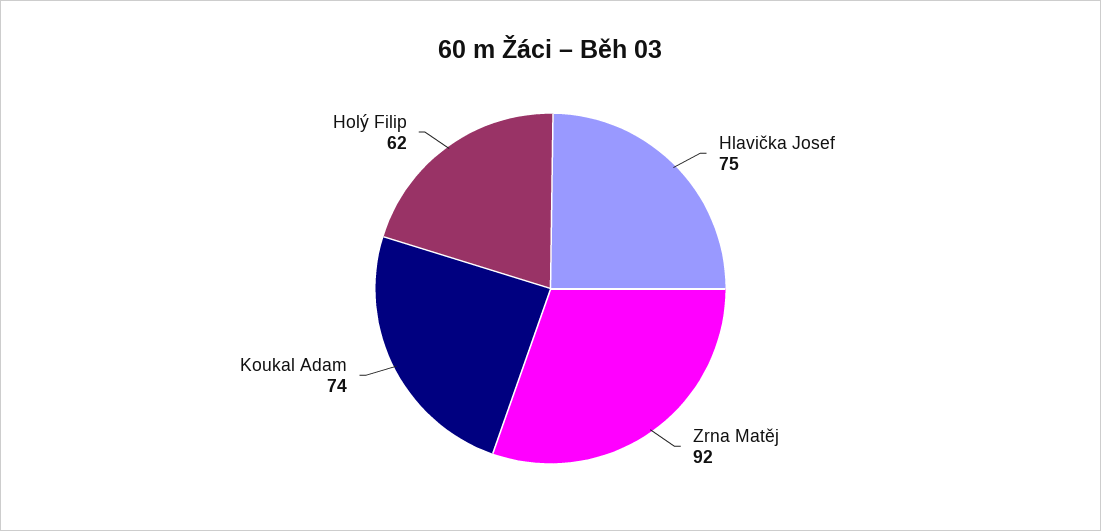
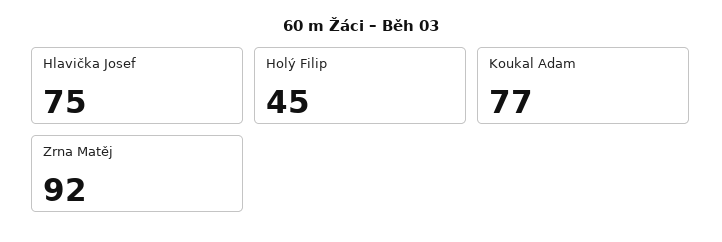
  {
    "Hlavička Josef": 75,
    "Zrna Matěj": 92,
-   "Koukal Adam": 74,
+   "Koukal Adam": 77,
-   "Holý Filip": 62
+   "Holý Filip": 45
  }

